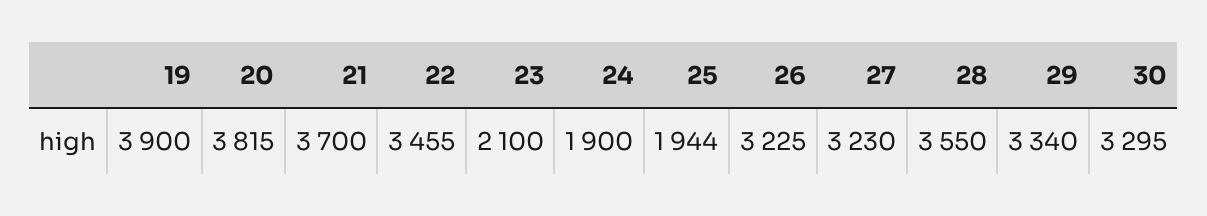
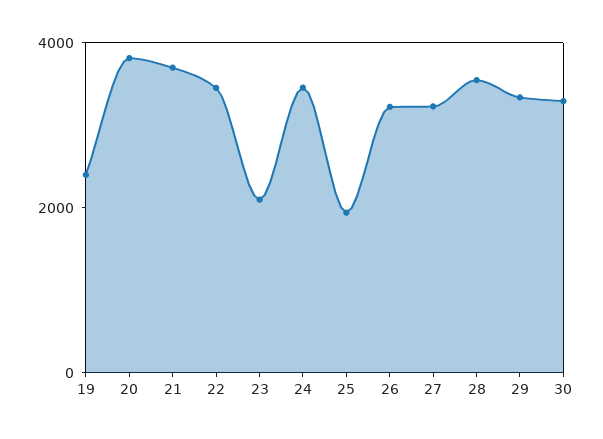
  {
-   "19": 3900,
+   "19": 2500,
    "20": 3815,
    "21": 3700,
    "22": 3455,
    "23": 2100,
-   "24": 1900,
+   "24": 3500,
    "25": 1944,
    "26": 3225,
    "27": 3230,
    "28": 3550,
    "29": 3340,
    "30": 3295
  }

